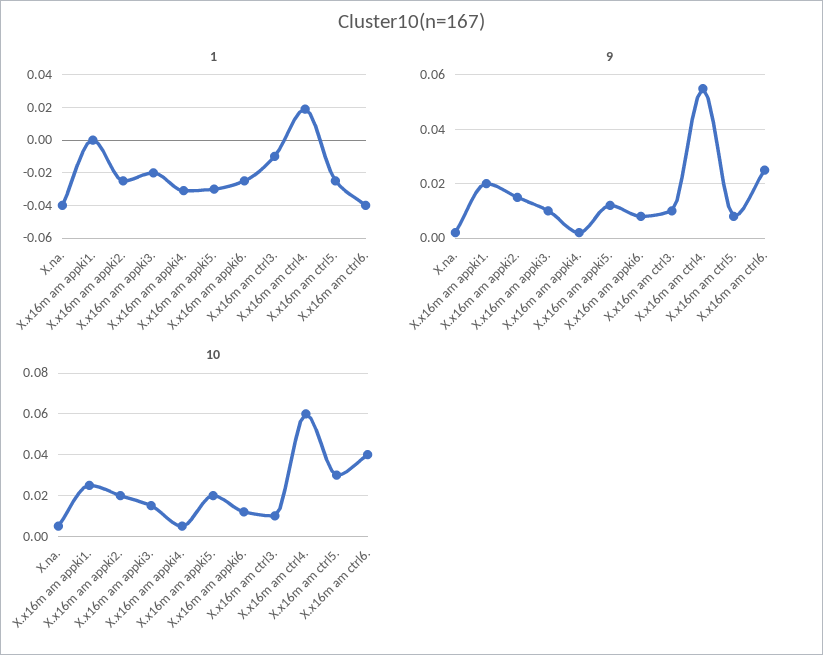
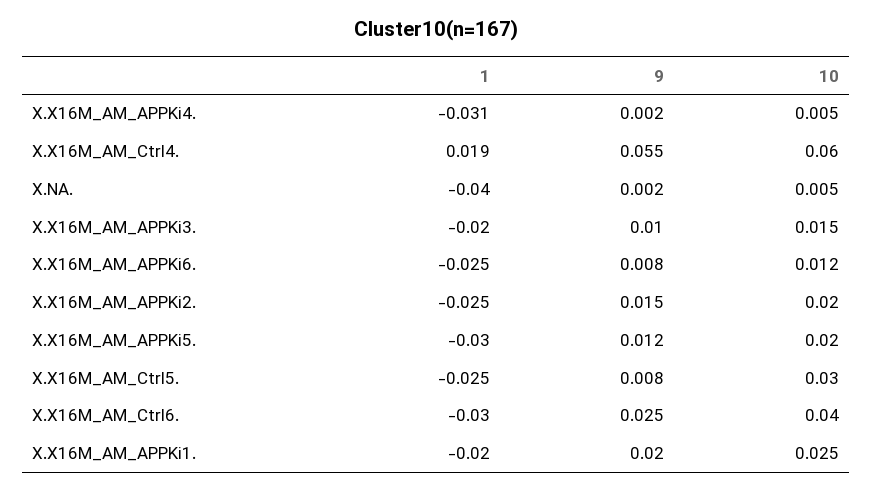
  {
    "1": {
      "X.na.": -0.04,
-     "X.x16m am appki1.": 0,
+     "X.x16m am appki1.": -0.02,
      "X.x16m am appki2.": -0.025,
      "X.x16m am appki3.": -0.02,
      "X.x16m am appki4.": -0.031,
      "X.x16m am appki5.": -0.03,
      "X.x16m am appki6.": -0.025,
-     "X.x16m am ctrl3.": -0.01,
      "X.x16m am ctrl4.": 0.019,
      "X.x16m am ctrl5.": -0.025,
-     "X.x16m am ctrl6.": -0.04
+     "X.x16m am ctrl6.": -0.03
    },
    "9": {
      "X.na.": 0.002,
      "X.x16m am appki1.": 0.02,
      "X.x16m am appki2.": 0.015,
      "X.x16m am appki3.": 0.01,
      "X.x16m am appki4.": 0.002,
      "X.x16m am appki5.": 0.012,
      "X.x16m am appki6.": 0.008,
-     "X.x16m am ctrl3.": 0.01,
      "X.x16m am ctrl4.": 0.055,
      "X.x16m am ctrl5.": 0.008,
      "X.x16m am ctrl6.": 0.025
    },
    "10": {
      "X.na.": 0.005,
      "X.x16m am appki1.": 0.025,
      "X.x16m am appki2.": 0.02,
      "X.x16m am appki3.": 0.015,
      "X.x16m am appki4.": 0.005,
      "X.x16m am appki5.": 0.02,
      "X.x16m am appki6.": 0.012,
-     "X.x16m am ctrl3.": 0.01,
      "X.x16m am ctrl4.": 0.06,
      "X.x16m am ctrl5.": 0.03,
      "X.x16m am ctrl6.": 0.04
    }
  }

